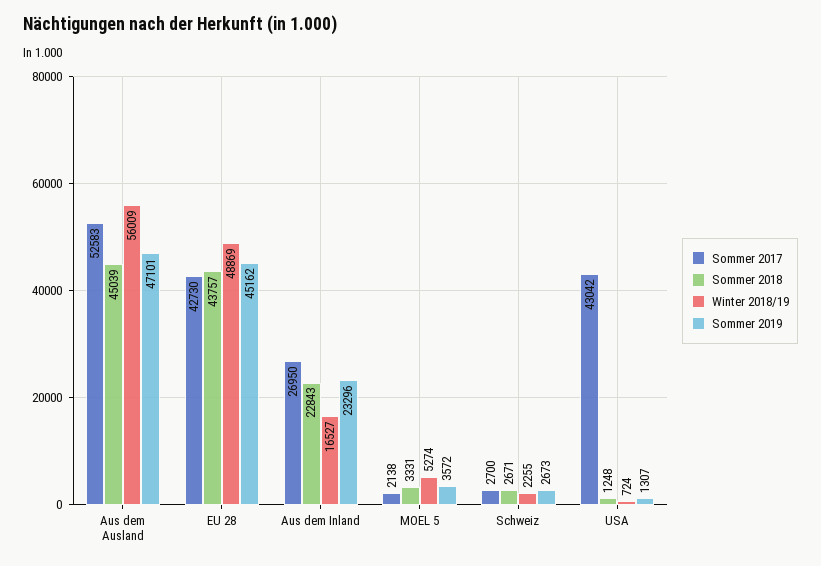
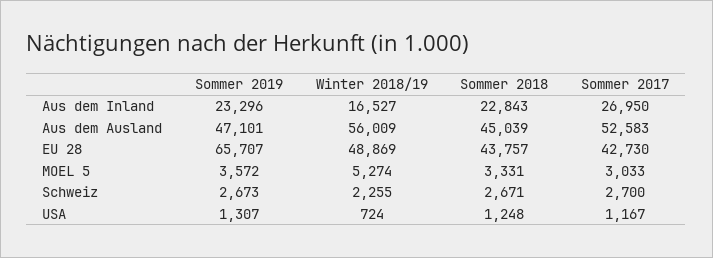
  {
    "Sommer 2017": {
      "Aus dem Ausland": 52583,
      "EU 28": 42730,
      "Aus dem Inland": 26950,
-     "MOEL 5": 2138,
+     "MOEL 5": 3033,
      "Schweiz": 2700,
-     "USA": 43042
+     "USA": 1167
    },
    "Sommer 2018": {
      "Aus dem Ausland": 45039,
      "EU 28": 43757,
      "Aus dem Inland": 22843,
      "MOEL 5": 3331,
      "Schweiz": 2671,
      "USA": 1248
    },
    "Winter 2018/19": {
      "Aus dem Ausland": 56009,
      "EU 28": 48869,
      "Aus dem Inland": 16527,
      "MOEL 5": 5274,
      "Schweiz": 2255,
      "USA": 724
    },
    "Sommer 2019": {
      "Aus dem Ausland": 47101,
-     "EU 28": 45162,
+     "EU 28": 65707,
      "Aus dem Inland": 23296,
      "MOEL 5": 3572,
      "Schweiz": 2673,
      "USA": 1307
    }
  }

